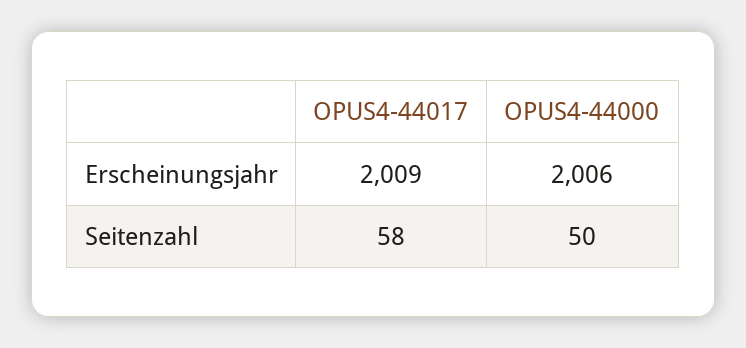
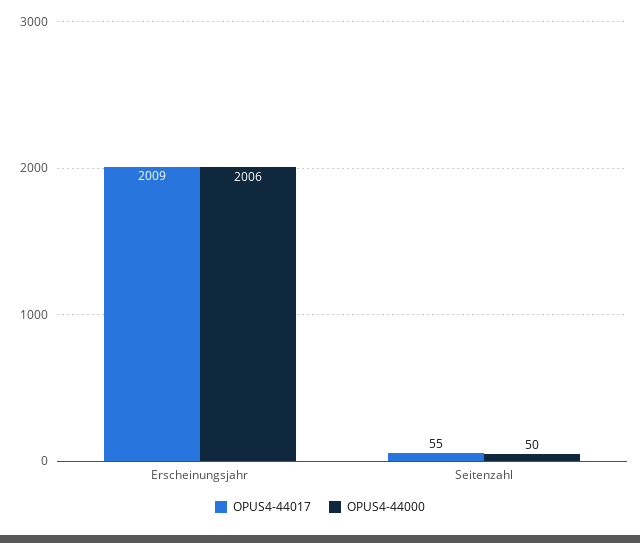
  {
    "OPUS4-44017": {
      "Erscheinungsjahr": 2009,
-     "Seitenzahl": 58
+     "Seitenzahl": 55
    },
    "OPUS4-44000": {
      "Erscheinungsjahr": 2006,
      "Seitenzahl": 50
    }
  }

